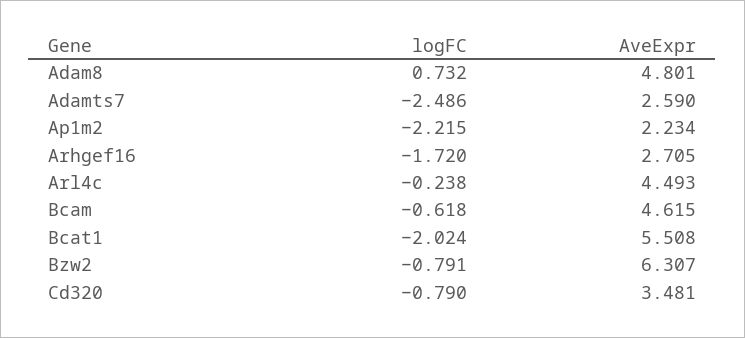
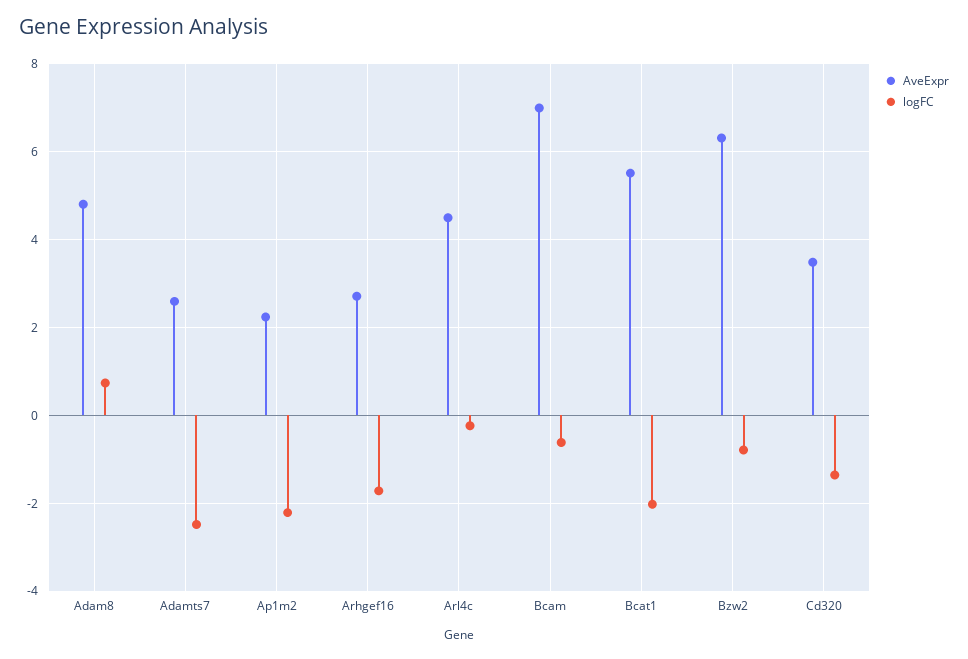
  {
    "logFC": {
      "Adam8": 0.732,
      "Adamts7": -2.486,
      "Ap1m2": -2.215,
      "Arhgef16": -1.72,
      "Arl4c": -0.238,
      "Bcam": -0.618,
      "Bcat1": -2.024,
      "Bzw2": -0.791,
-     "Cd320": -0.79
+     "Cd320": -1.4
    },
    "AveExpr": {
      "Adam8": 4.801,
      "Adamts7": 2.59,
      "Ap1m2": 2.234,
      "Arhgef16": 2.705,
      "Arl4c": 4.493,
-     "Bcam": 4.615,
+     "Bcam": 7,
      "Bcat1": 5.508,
      "Bzw2": 6.307,
      "Cd320": 3.481
    }
  }

